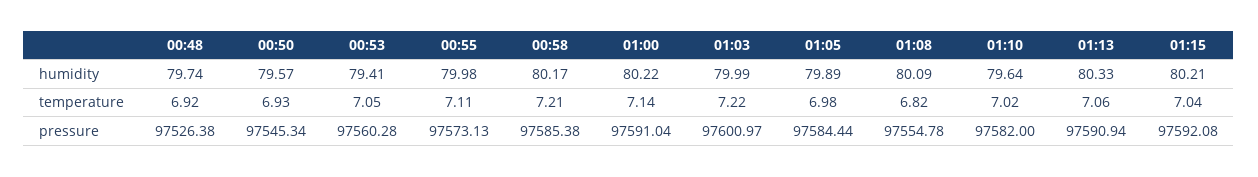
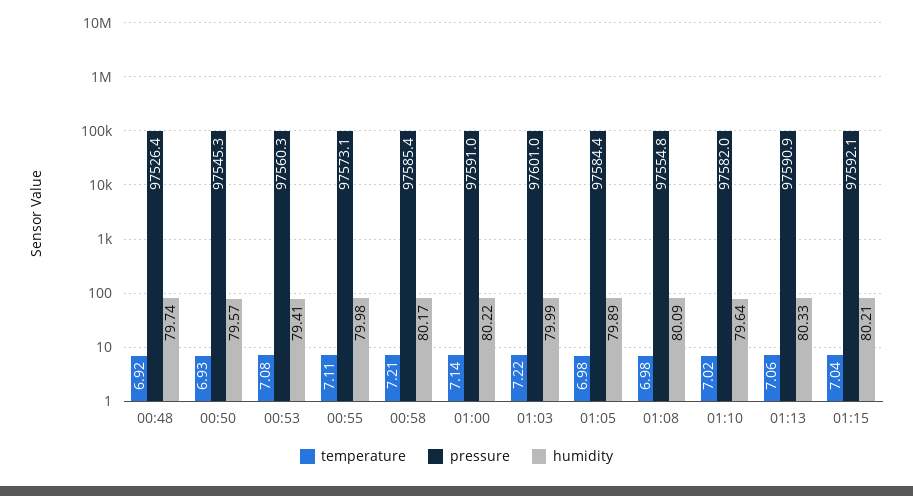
  {
    "humidity": {
      "00:48": 79.74,
      "00:50": 79.57,
      "00:53": 79.41,
      "00:55": 79.98,
      "00:58": 80.17,
      "01:00": 80.22,
      "01:03": 79.99,
      "01:05": 79.89,
      "01:08": 80.09,
      "01:10": 79.64,
      "01:13": 80.33,
      "01:15": 80.21
    },
    "temperature": {
      "00:48": 6.92,
      "00:50": 6.93,
-     "00:53": 7.05,
+     "00:53": 7.08,
      "00:55": 7.11,
      "00:58": 7.21,
      "01:00": 7.14,
      "01:03": 7.22,
      "01:05": 6.98,
-     "01:08": 6.82,
+     "01:08": 6.98,
      "01:10": 7.02,
      "01:13": 7.06,
      "01:15": 7.04
    },
    "pressure": {
      "00:48": 97526.38,
      "00:50": 97545.34,
      "00:53": 97560.28,
      "00:55": 97573.13,
      "00:58": 97585.38,
      "01:00": 97591.04,
      "01:03": 97600.97,
      "01:05": 97584.44,
      "01:08": 97554.78,
      "01:10": 97582,
      "01:13": 97590.94,
      "01:15": 97592.08
    }
  }

